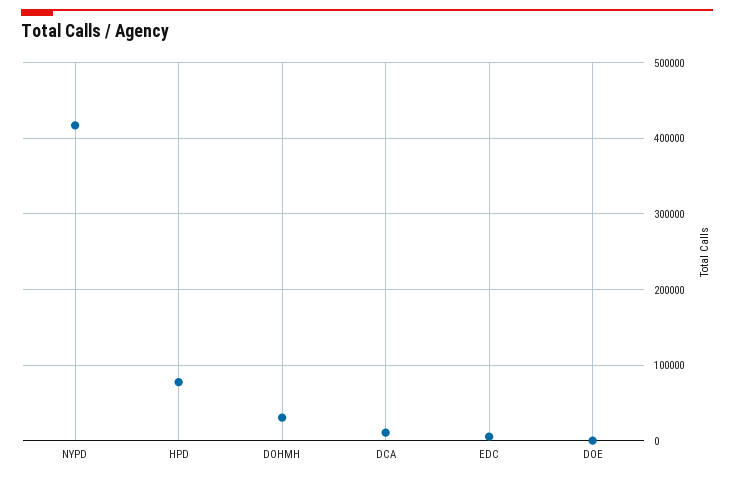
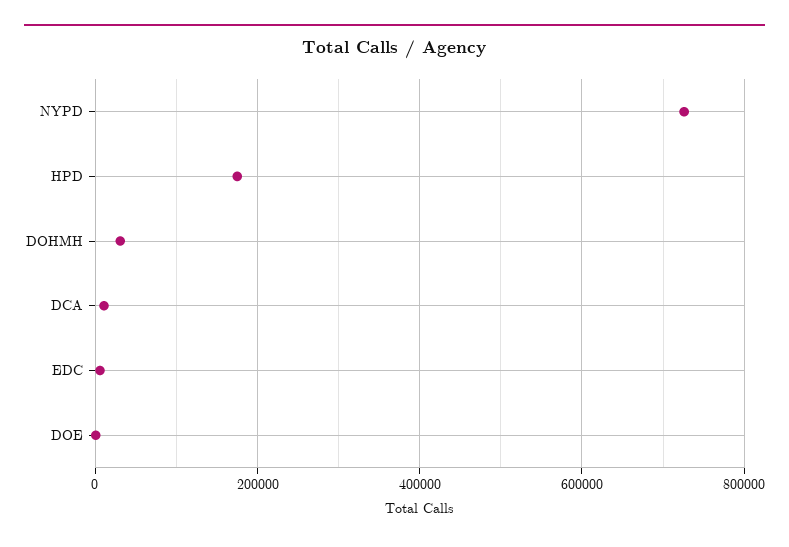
  {
-   "NYPD": 420000,
+   "NYPD": 720000,
-   "HPD": 80000,
+   "HPD": 180000,
    "DOHMH": 30000,
    "DCA": 10000,
    "EDC": 10000,
    "DOE": 0
  }

